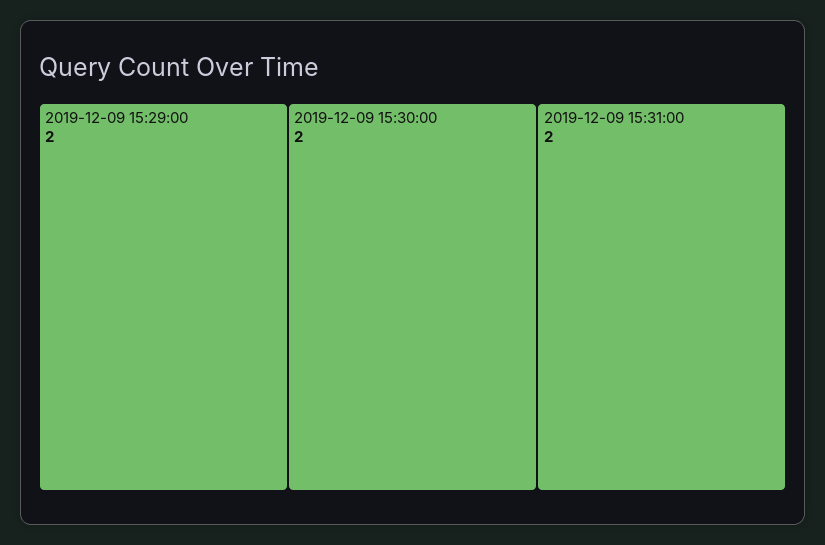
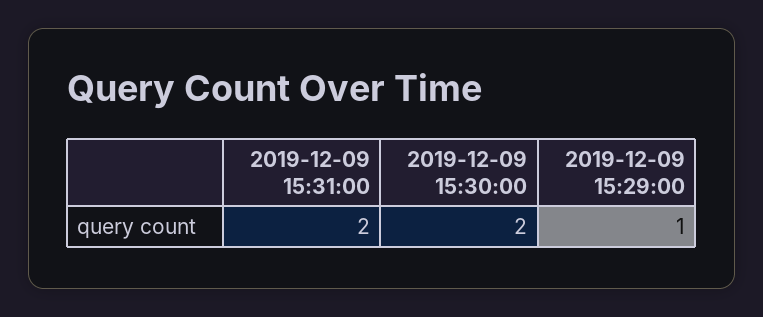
  {
-   "2019-12-09 15:29:00": 2,
+   "2019-12-09 15:29:00": 1,
    "2019-12-09 15:30:00": 2,
    "2019-12-09 15:31:00": 2
  }

